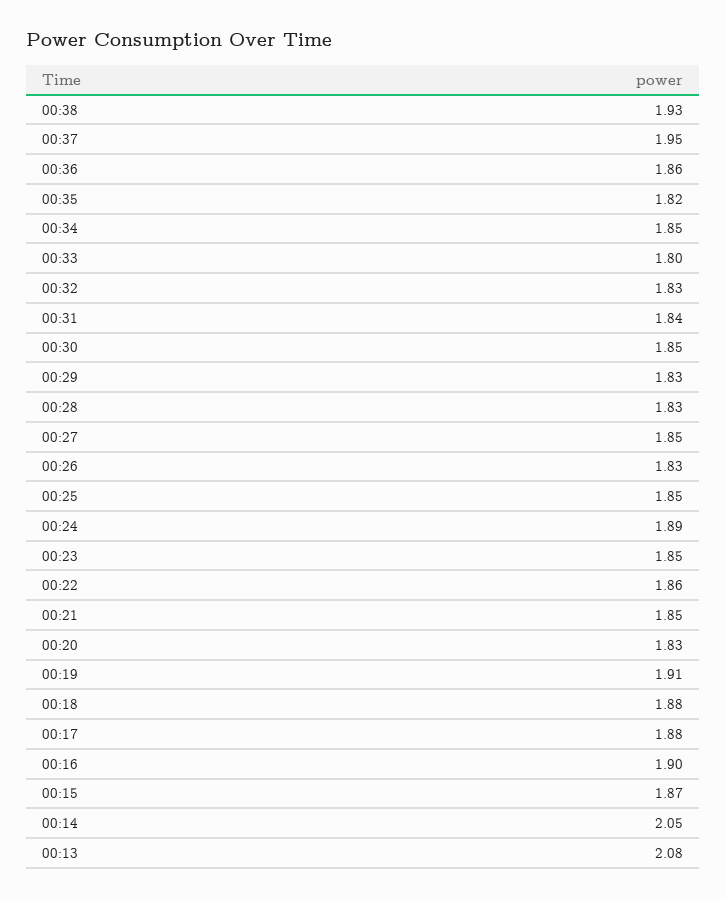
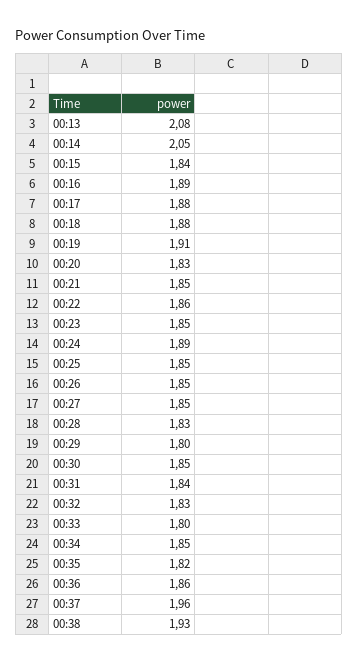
  {
    "00:38": 1.93,
-   "00:37": 1.95,
+   "00:37": 1.96,
    "00:36": 1.86,
    "00:35": 1.82,
    "00:34": 1.85,
    "00:33": 1.8,
    "00:32": 1.83,
    "00:31": 1.84,
    "00:30": 1.85,
-   "00:29": 1.83,
+   "00:29": 1.8,
    "00:28": 1.83,
    "00:27": 1.85,
-   "00:26": 1.83,
+   "00:26": 1.85,
    "00:25": 1.85,
    "00:24": 1.89,
    "00:23": 1.85,
    "00:22": 1.86,
    "00:21": 1.85,
    "00:20": 1.83,
    "00:19": 1.91,
    "00:18": 1.88,
    "00:17": 1.88,
-   "00:16": 1.9,
+   "00:16": 1.89,
-   "00:15": 1.87,
+   "00:15": 1.84,
    "00:14": 2.05,
    "00:13": 2.08
  }

